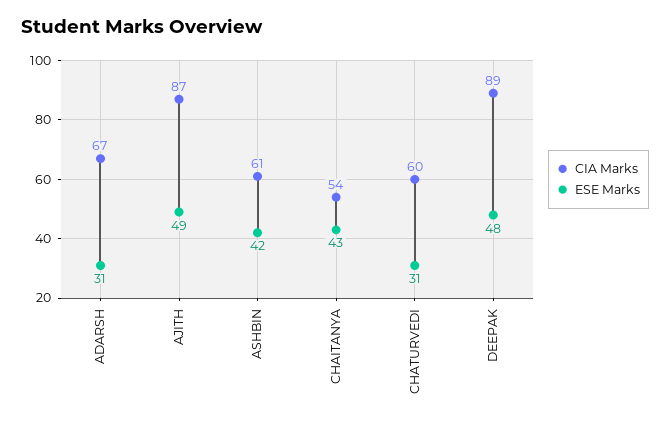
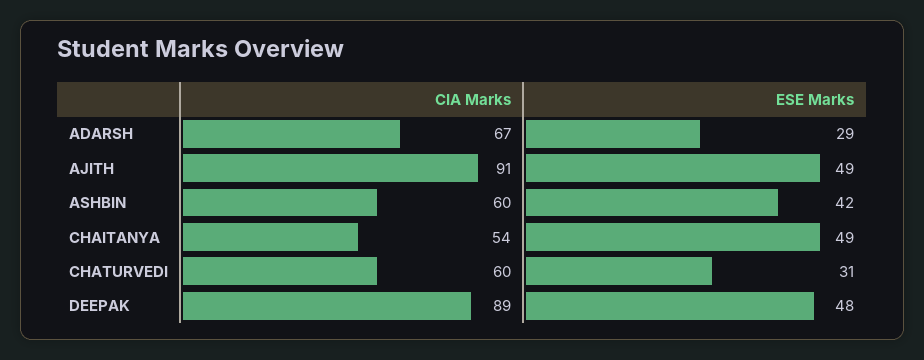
  {
    "CIA Marks": {
      "ADARSH": 67,
-     "AJITH": 87,
+     "AJITH": 91,
-     "ASHBIN": 61,
+     "ASHBIN": 60,
      "CHAITANYA": 54,
      "CHATURVEDI": 60,
      "DEEPAK": 89
    },
    "ESE Marks": {
-     "ADARSH": 31,
+     "ADARSH": 29,
      "AJITH": 49,
      "ASHBIN": 42,
-     "CHAITANYA": 43,
+     "CHAITANYA": 49,
      "CHATURVEDI": 31,
      "DEEPAK": 48
    }
  }

